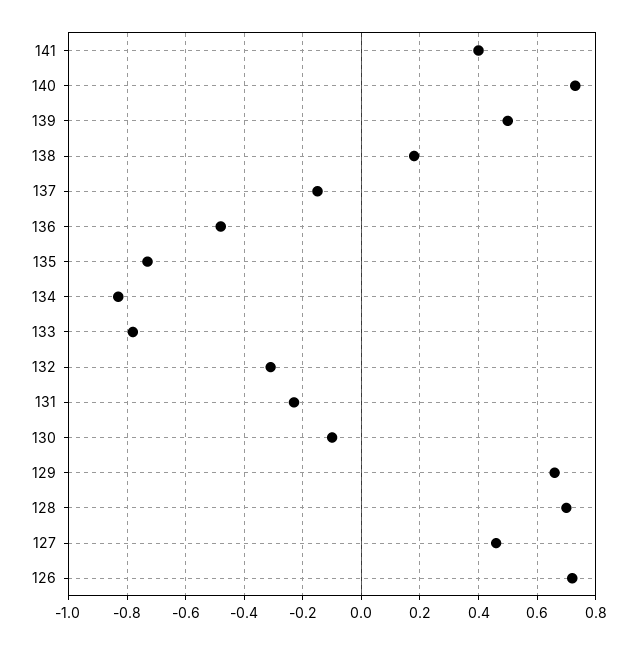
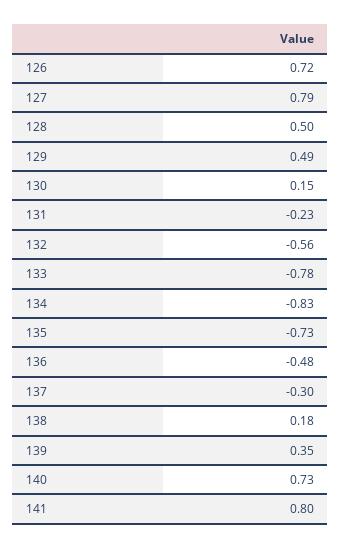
  {
-   "141": 0.4,
+   "141": 0.8,
    "140": 0.73,
-   "139": 0.5,
+   "139": 0.35,
    "138": 0.18,
-   "137": -0.15,
+   "137": -0.3,
    "136": -0.48,
    "135": -0.73,
    "134": -0.83,
    "133": -0.78,
-   "132": -0.3,
+   "132": -0.56,
    "131": -0.23,
-   "130": -0.1,
+   "130": 0.15,
-   "129": 0.65,
+   "129": 0.49,
-   "128": 0.7,
+   "128": 0.5,
-   "127": 0.45,
+   "127": 0.79,
    "126": 0.72
  }

